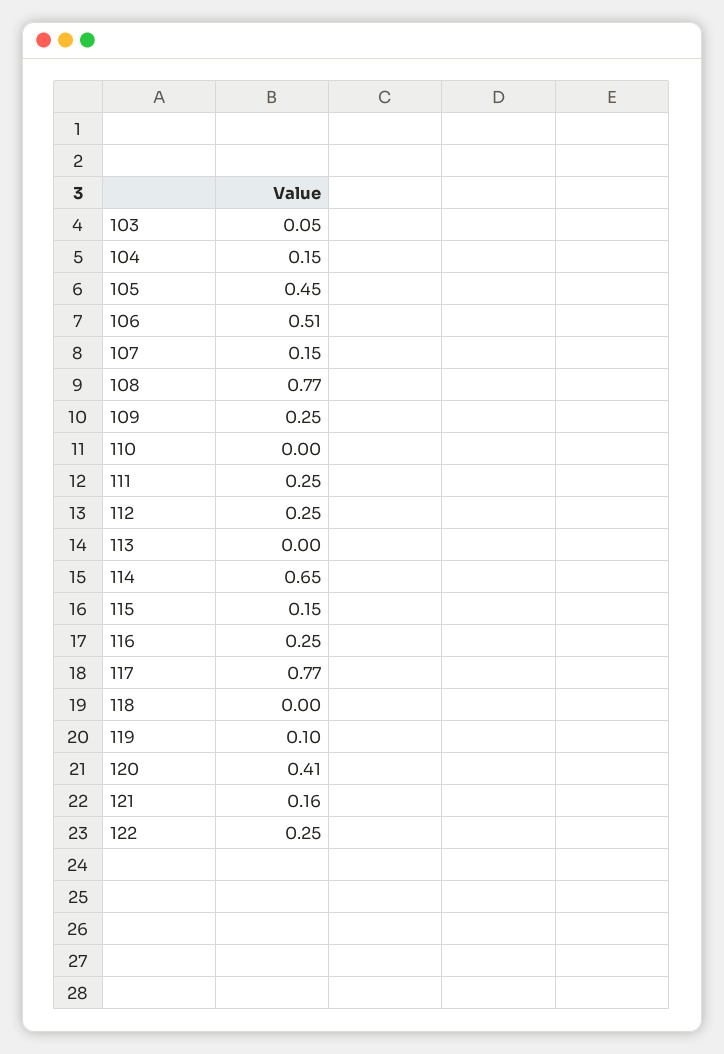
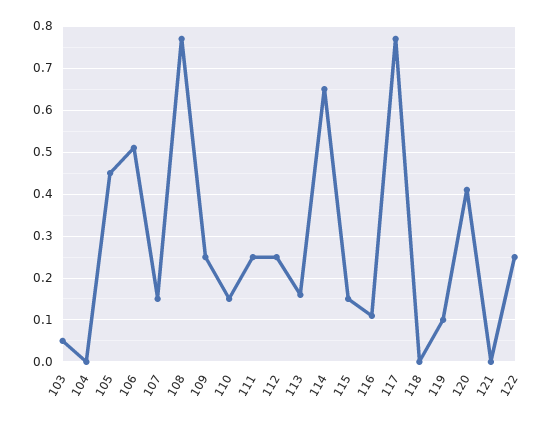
  {
    "103": 0.05,
-   "104": 0.15,
+   "104": 0,
    "105": 0.45,
    "106": 0.51,
    "107": 0.15,
    "108": 0.77,
    "109": 0.25,
-   "110": 0,
+   "110": 0.15,
    "111": 0.25,
    "112": 0.25,
-   "113": 0,
+   "113": 0.15,
    "114": 0.65,
    "115": 0.15,
-   "116": 0.25,
+   "116": 0.1,
    "117": 0.77,
    "118": 0,
    "119": 0.1,
    "120": 0.41,
-   "121": 0.16,
+   "121": 0,
    "122": 0.25
  }

